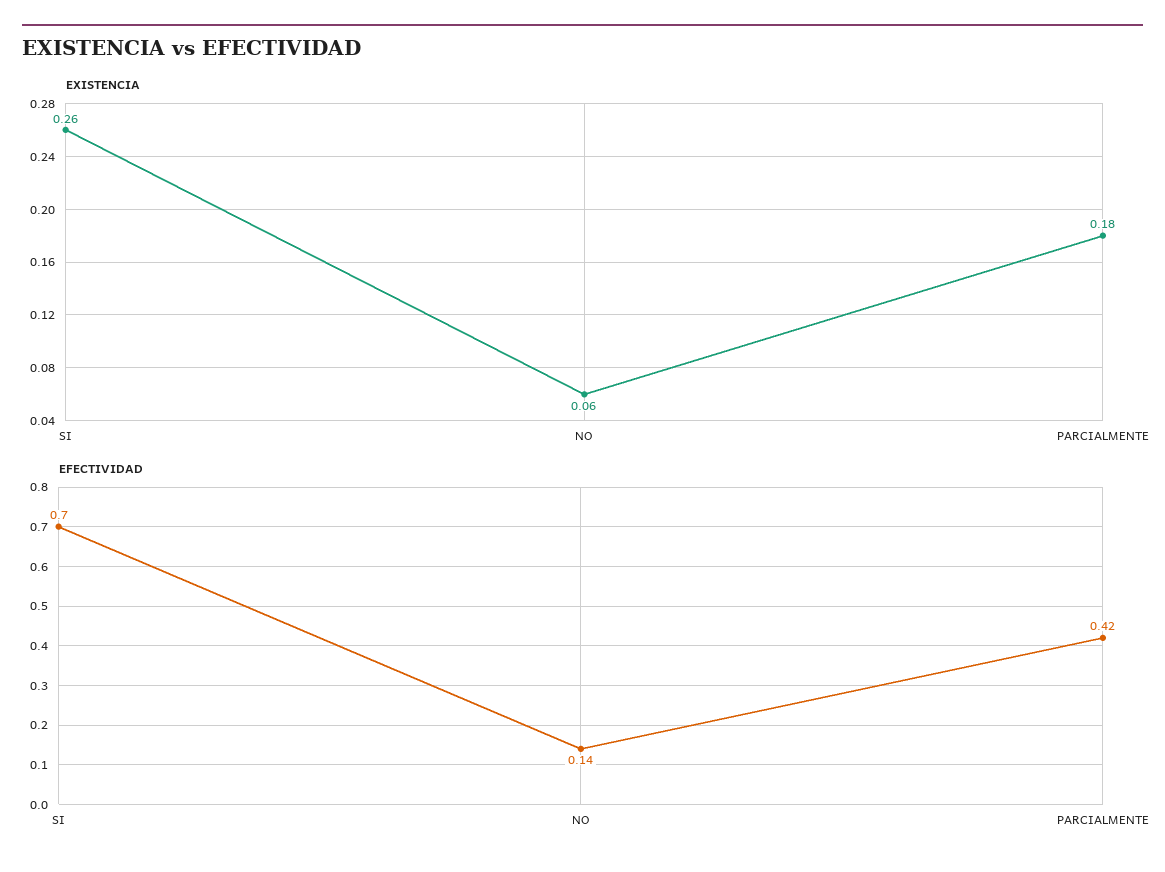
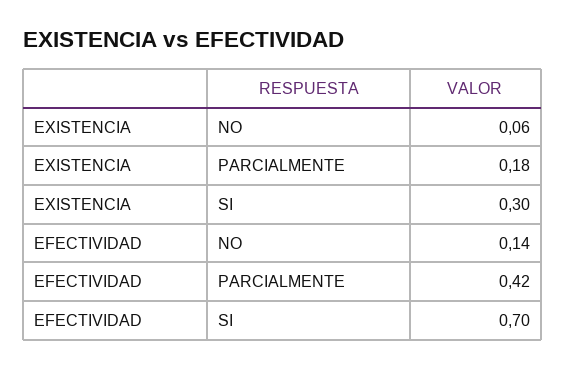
  {
    "EXISTENCIA": {
-     "SI": 0.26,
+     "SI": 0.3,
      "NO": 0.06,
      "PARCIALMENTE": 0.18
    },
    "EFECTIVIDAD": {
      "SI": 0.7,
      "NO": 0.14,
      "PARCIALMENTE": 0.42
    }
  }

